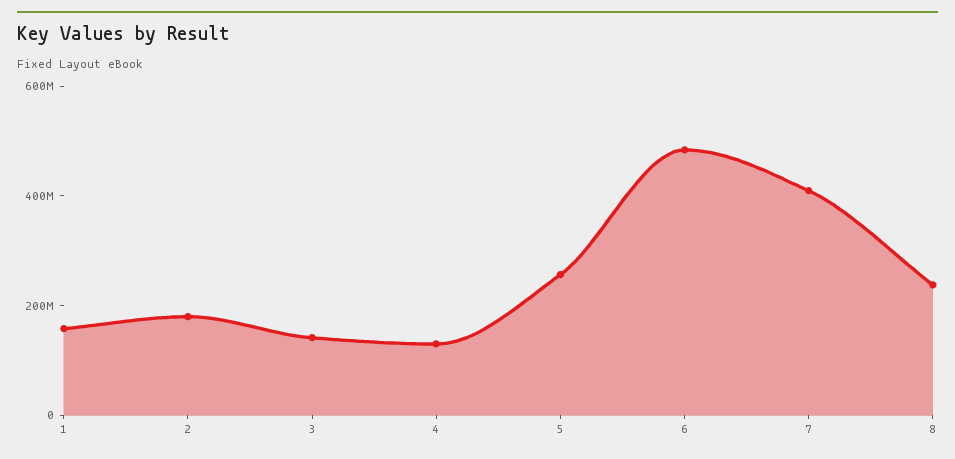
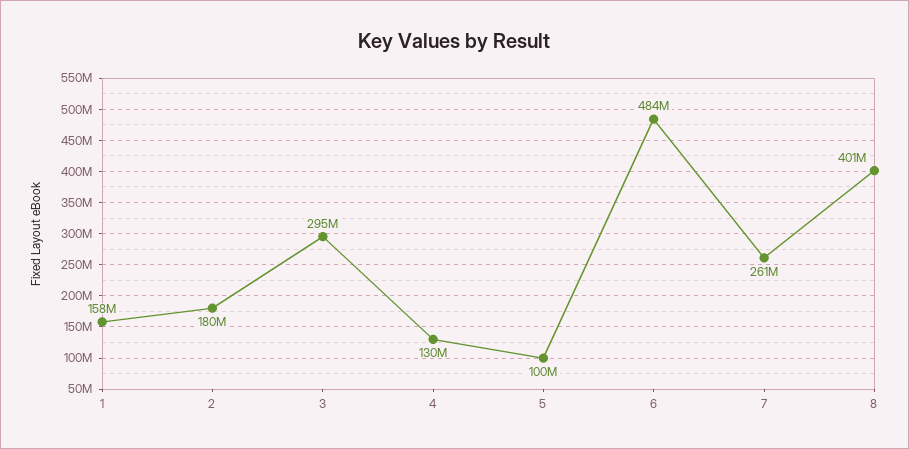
  {
    "1": 158000000,
    "2": 180000000,
-   "3": 150000000,
+   "3": 295000000,
    "4": 130000000,
-   "5": 250000000,
+   "5": 100000000,
    "6": 484000000,
-   "7": 400000000,
+   "7": 261000000,
-   "8": 250000000
+   "8": 401000000
  }

